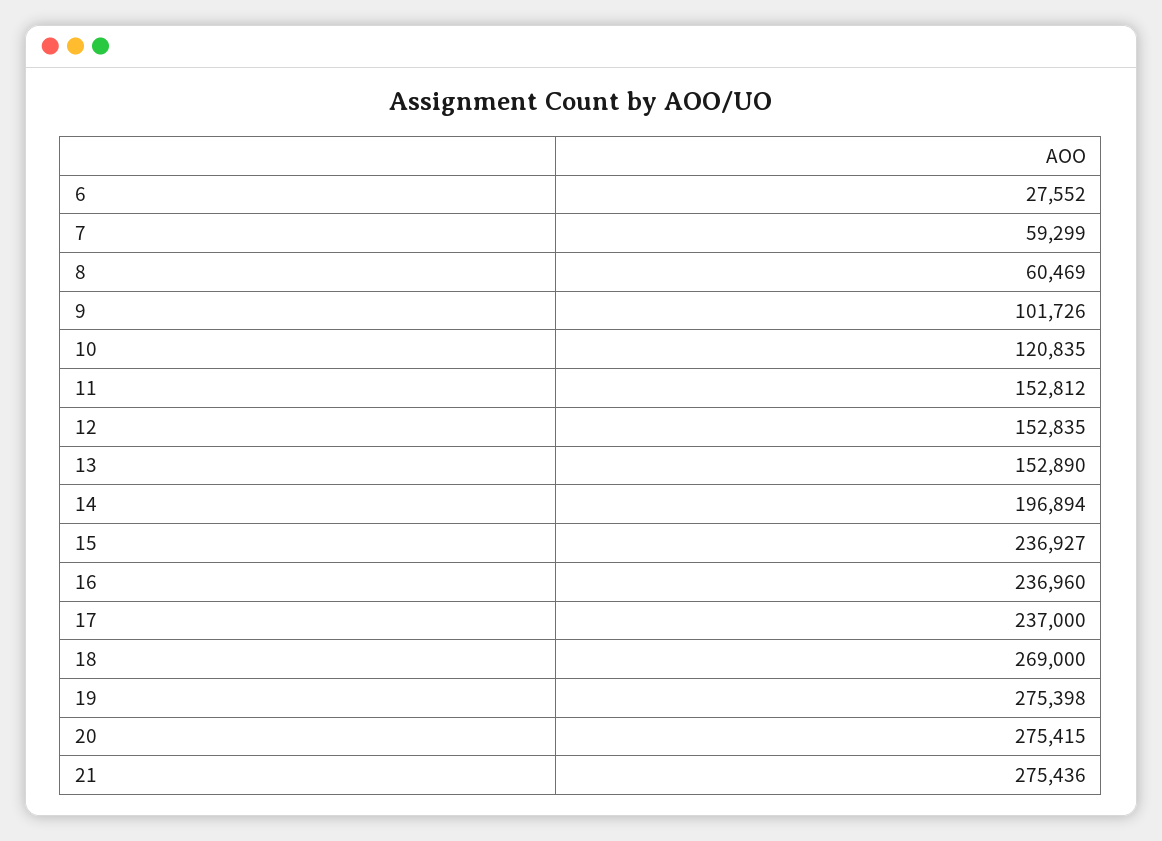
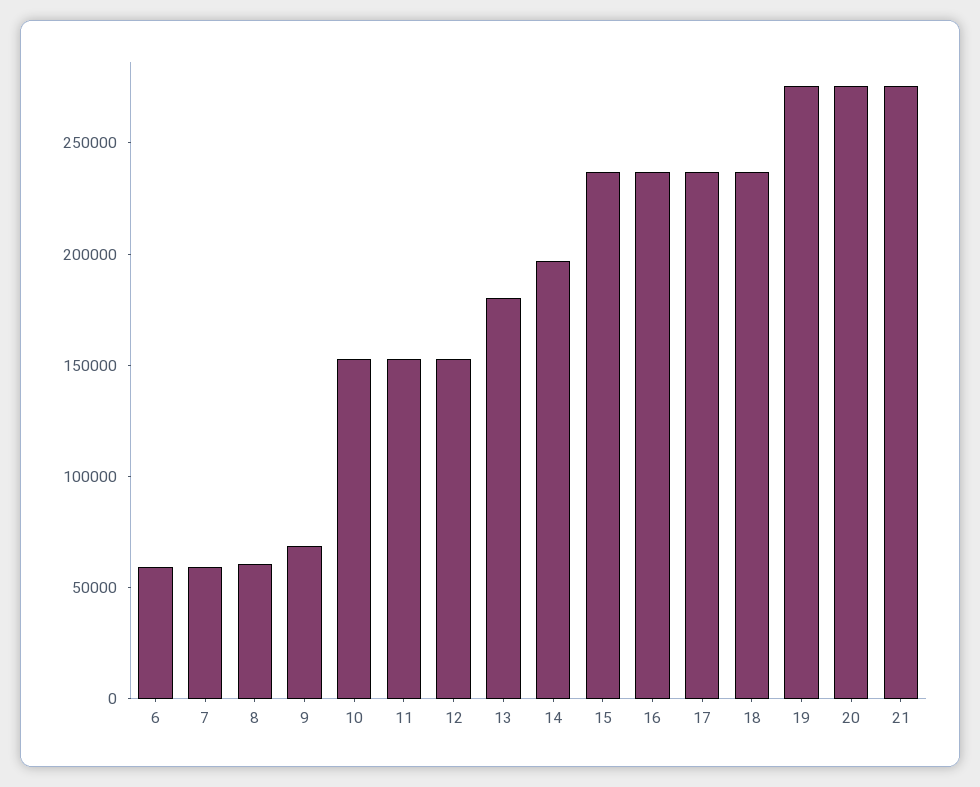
  {
-   "6": 27552,
+   "6": 60000,
    "7": 59299,
    "8": 60469,
-   "9": 101726,
+   "9": 70000,
-   "10": 120835,
+   "10": 150000,
    "11": 152812,
    "12": 152835,
-   "13": 152890,
+   "13": 180000,
    "14": 196894,
    "15": 236927,
    "16": 236960,
    "17": 237000,
-   "18": 269000,
+   "18": 240000,
    "19": 275398,
    "20": 275415,
    "21": 275436
  }

